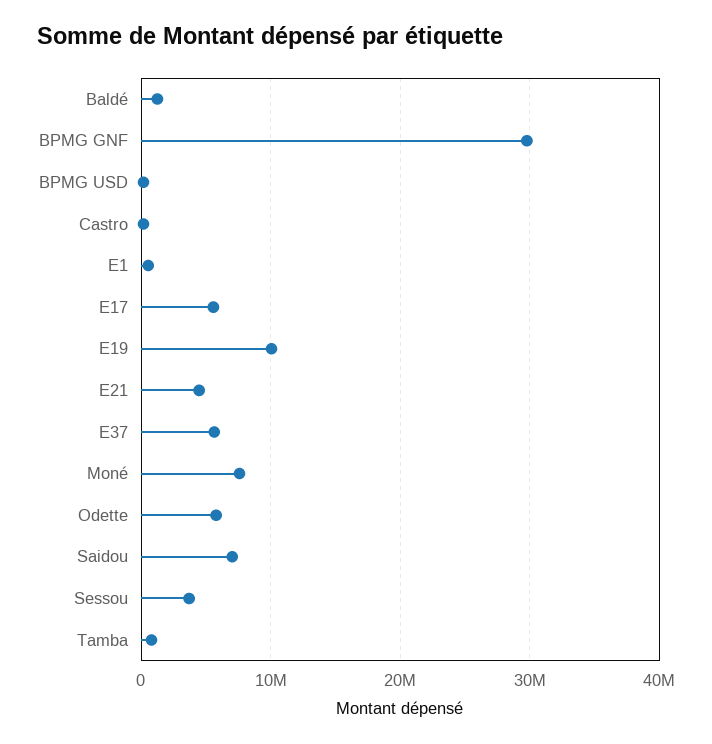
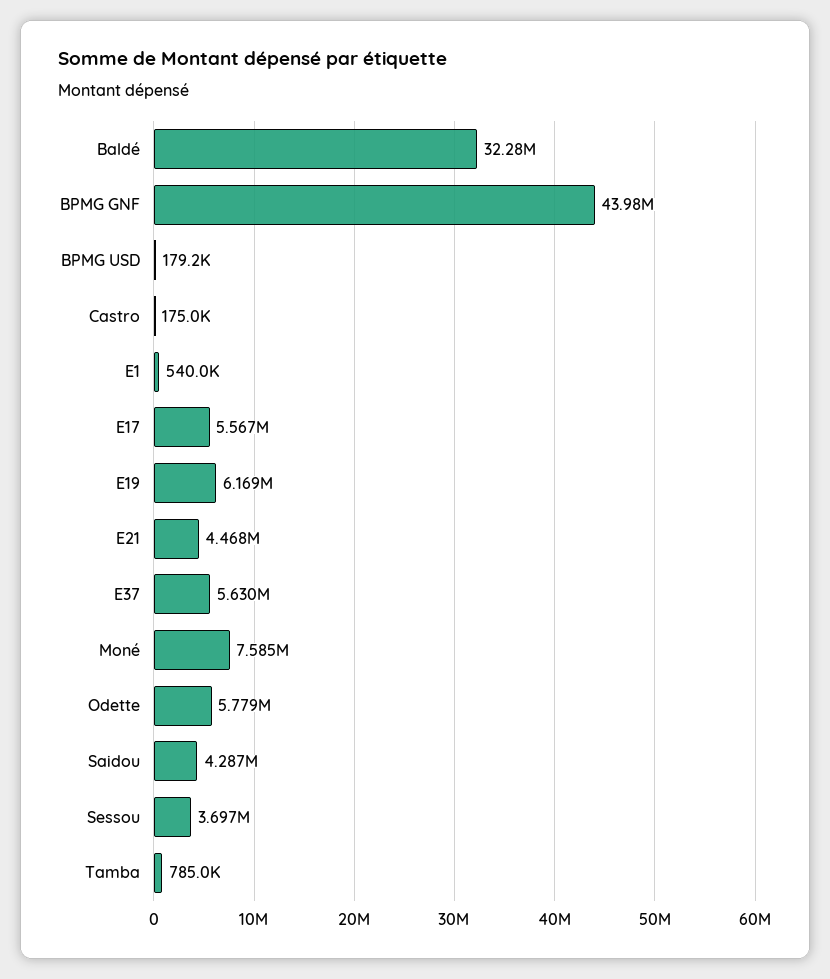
  {
-   "Baldé": 1000000,
+   "Baldé": 32280000,
-   "BPMG GNF": 30000000,
+   "BPMG GNF": 43980000,
    "BPMG USD": 179200,
    "Castro": 175000,
    "E1": 540000,
    "E17": 5567000,
-   "E19": 10000000,
+   "E19": 6169000,
    "E21": 4468000,
    "E37": 5630000,
    "Moné": 7585000,
    "Odette": 5779000,
-   "Saidou": 7000000,
+   "Saidou": 4287000,
    "Sessou": 3697000,
    "Tamba": 785000
  }

